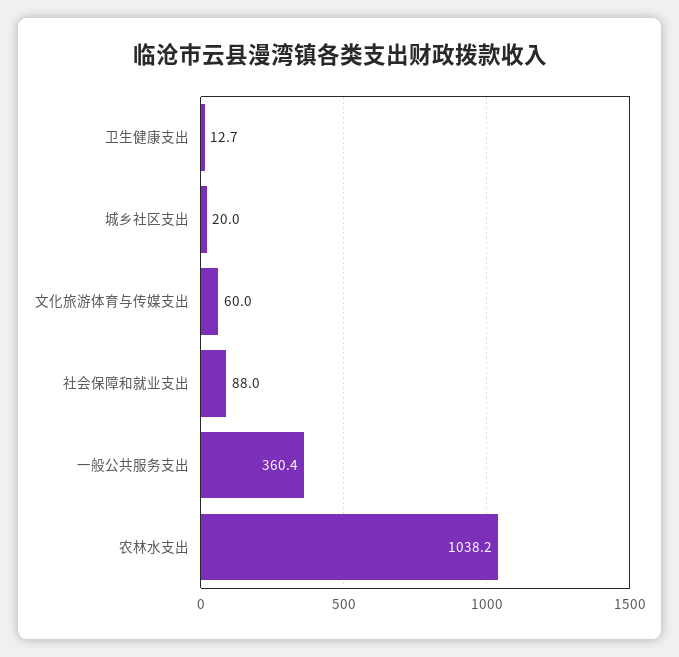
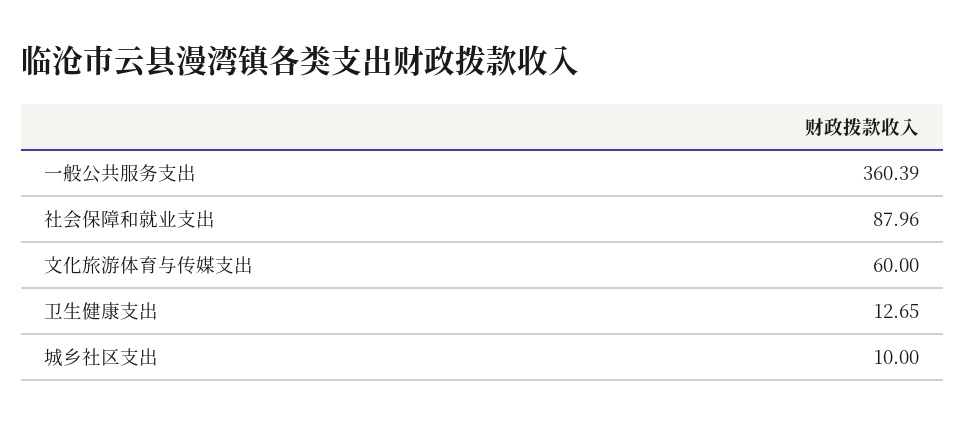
  {
    "卫生健康支出": 12.65,
-   "城乡社区支出": 20,
+   "城乡社区支出": 10,
    "文化旅游体育与传媒支出": 60,
    "社会保障和就业支出": 87.96,
-   "一般公共服务支出": 360.39,
+   "一般公共服务支出": 360.39
-   "农林水支出": 1038.2
  }

